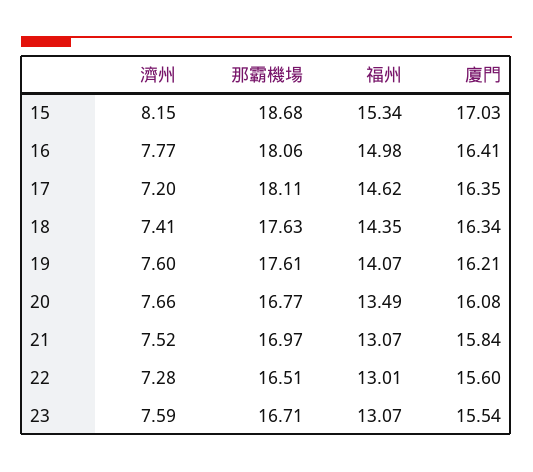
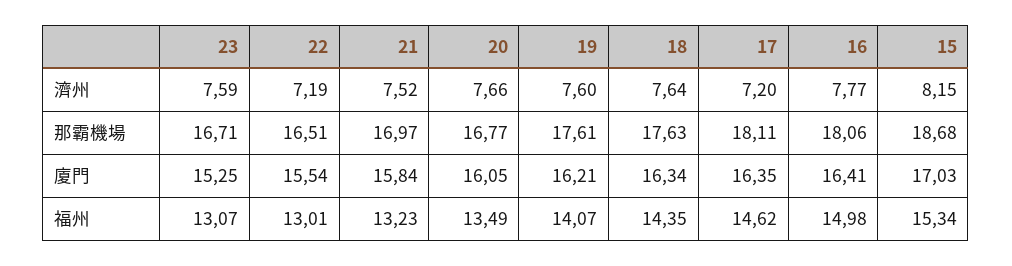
  {
    "濟州": {
      "15": 8.15,
      "16": 7.77,
      "17": 7.2,
-     "18": 7.41,
+     "18": 7.64,
      "19": 7.6,
      "20": 7.66,
      "21": 7.52,
-     "22": 7.28,
+     "22": 7.19,
      "23": 7.59
    },
    "那霸機場": {
      "15": 18.68,
      "16": 18.06,
      "17": 18.11,
      "18": 17.63,
      "19": 17.61,
      "20": 16.77,
      "21": 16.97,
      "22": 16.51,
      "23": 16.71
    },
    "福州": {
      "15": 15.34,
      "16": 14.98,
      "17": 14.62,
      "18": 14.35,
      "19": 14.07,
      "20": 13.49,
-     "21": 13.07,
+     "21": 13.23,
      "22": 13.01,
      "23": 13.07
    },
    "廈門": {
      "15": 17.03,
      "16": 16.41,
      "17": 16.35,
      "18": 16.34,
      "19": 16.21,
-     "20": 16.08,
+     "20": 16.05,
      "21": 15.84,
-     "22": 15.6,
+     "22": 15.54,
-     "23": 15.54
+     "23": 15.25
    }
  }

